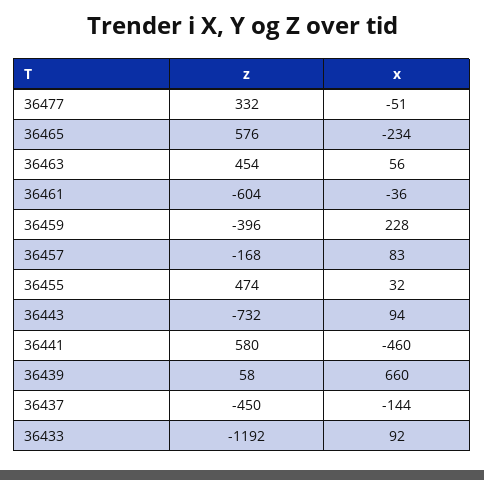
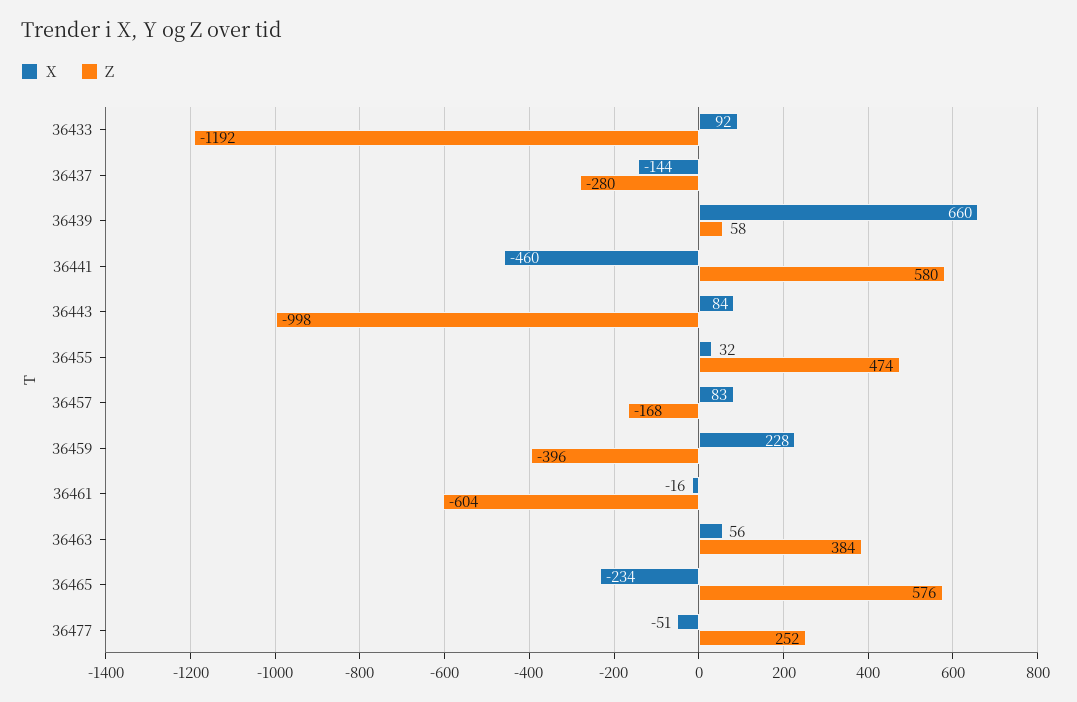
  {
    "z": {
-     "36477": 332,
+     "36477": 252,
      "36465": 576,
-     "36463": 454,
+     "36463": 384,
      "36461": -604,
      "36459": -396,
      "36457": -168,
      "36455": 474,
-     "36443": -732,
+     "36443": -998,
      "36441": 580,
      "36439": 58,
-     "36437": -450,
+     "36437": -280,
      "36433": -1192
    },
    "x": {
      "36477": -51,
      "36465": -234,
      "36463": 56,
-     "36461": -36,
+     "36461": -16,
      "36459": 228,
      "36457": 83,
      "36455": 32,
-     "36443": 94,
+     "36443": 84,
      "36441": -460,
      "36439": 660,
      "36437": -144,
      "36433": 92
    }
  }

